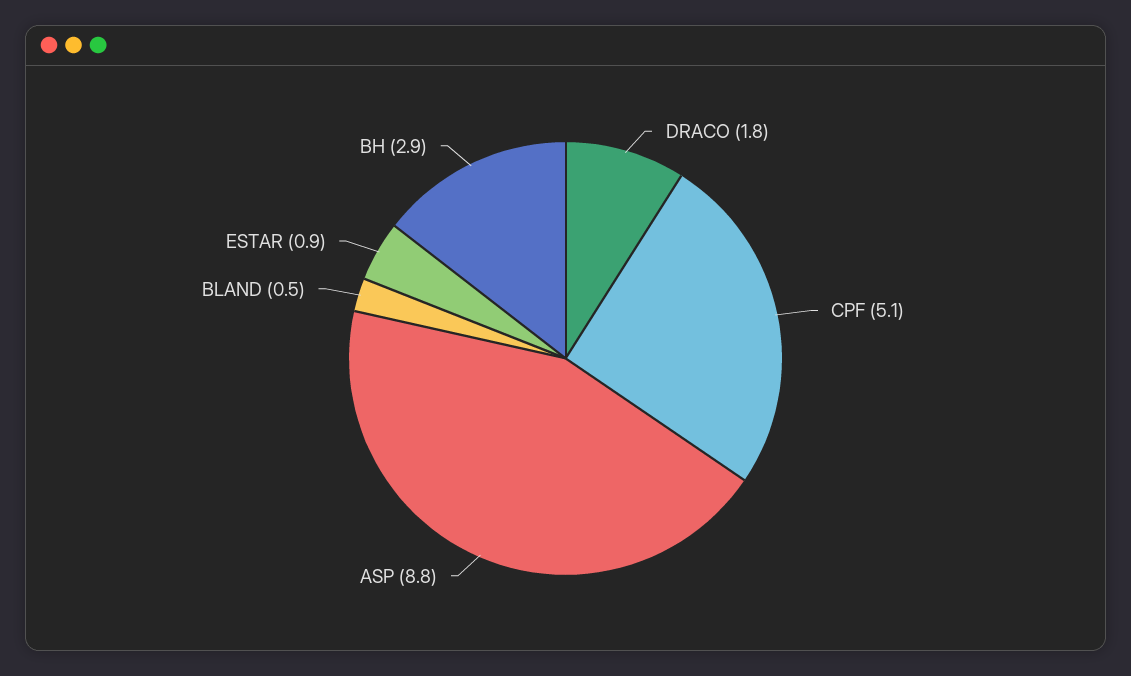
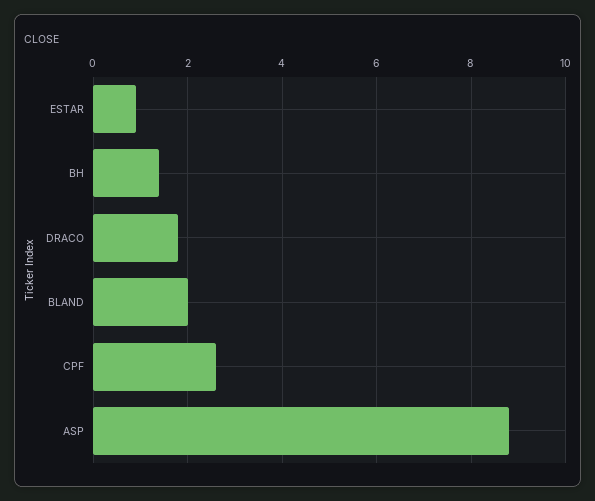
  {
    "DRACO": 1.8,
-   "CPF": 5.1,
+   "CPF": 2.5,
    "ASP": 8.8,
-   "BLAND": 0.5,
+   "BLAND": 2,
    "ESTAR": 0.9,
-   "BH": 2.9
+   "BH": 1.5
  }

